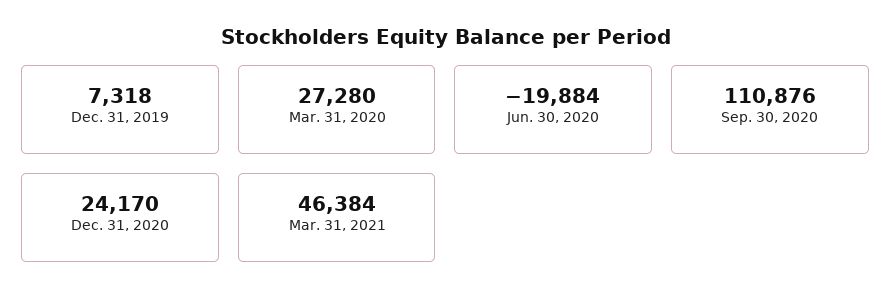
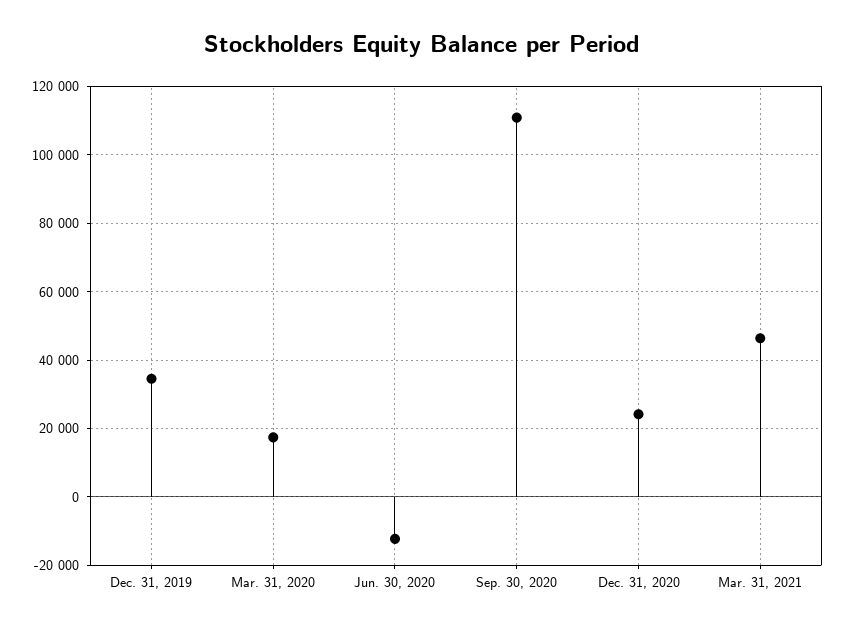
  {
-   "Dec. 31, 2019": 7318,
+   "Dec. 31, 2019": 34000,
-   "Mar. 31, 2020": 27280,
+   "Mar. 31, 2020": 18000,
-   "Jun. 30, 2020": -19884,
+   "Jun. 30, 2020": -12000,
    "Sep. 30, 2020": 110876,
    "Dec. 31, 2020": 24170,
    "Mar. 31, 2021": 46384
  }

